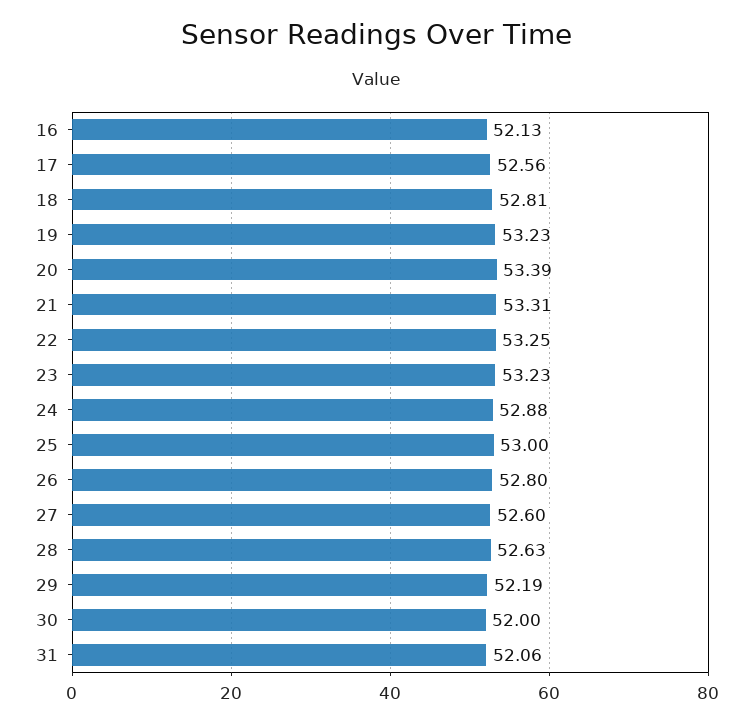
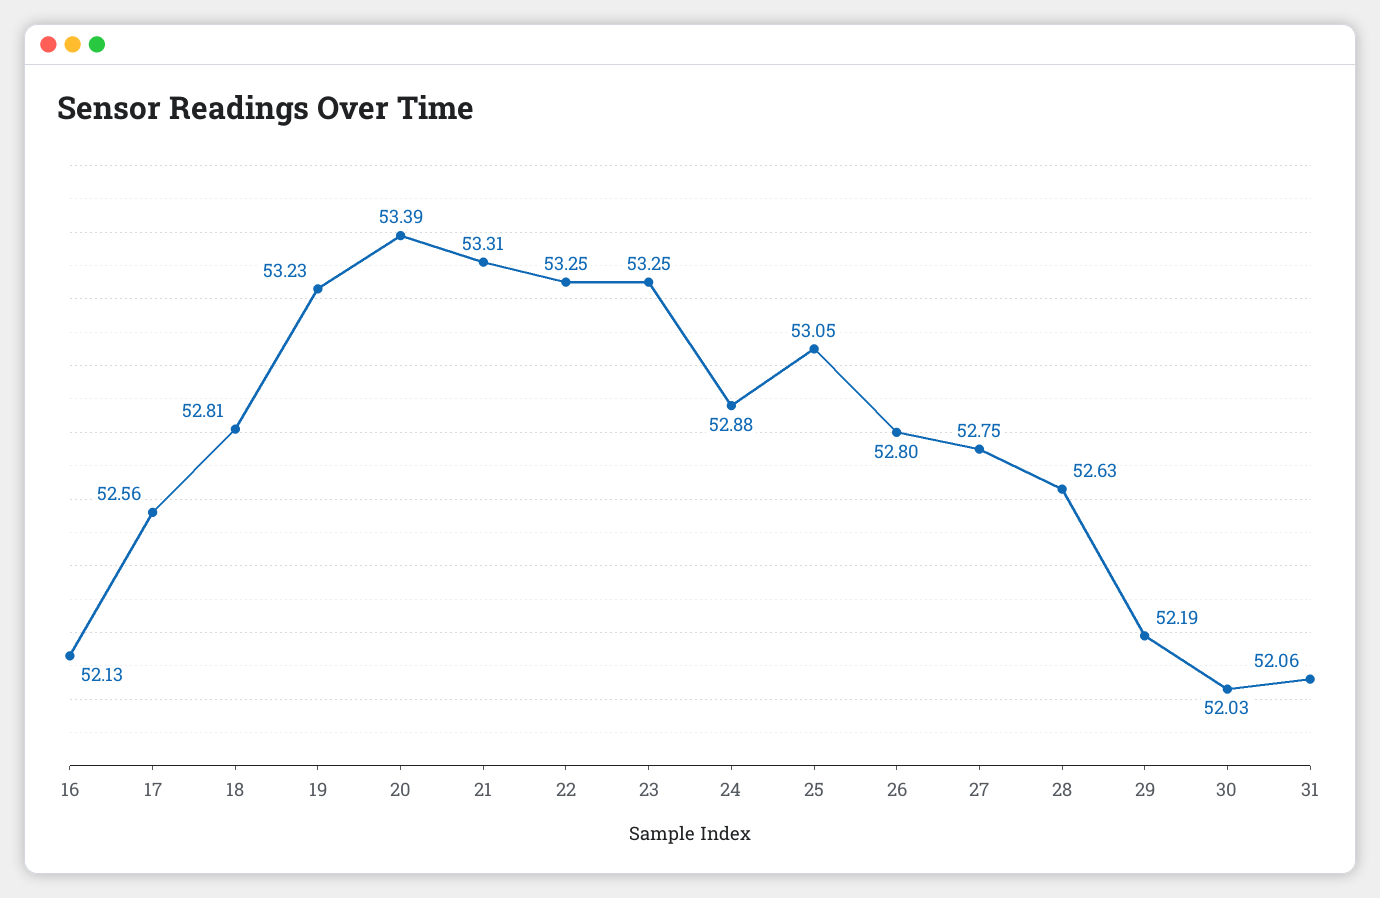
  {
    "16": 52.13,
    "17": 52.56,
    "18": 52.81,
    "19": 53.23,
    "20": 53.39,
    "21": 53.31,
    "22": 53.25,
-   "23": 53.23,
+   "23": 53.25,
    "24": 52.88,
-   "25": 53,
+   "25": 53.05,
    "26": 52.8,
-   "27": 52.6,
+   "27": 52.75,
    "28": 52.63,
    "29": 52.19,
-   "30": 52,
+   "30": 52.03,
    "31": 52.06
  }

